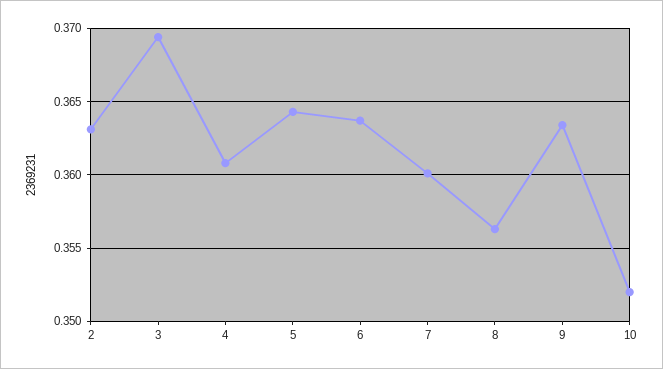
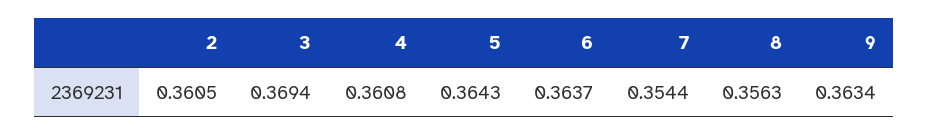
  {
-   "2": 0.363,
+   "2": 0.3605,
    "3": 0.3694,
    "4": 0.3608,
    "5": 0.3643,
    "6": 0.3637,
-   "7": 0.36,
+   "7": 0.3544,
    "8": 0.3563,
-   "9": 0.3634,
+   "9": 0.3634
-   "10": 0.352
  }

